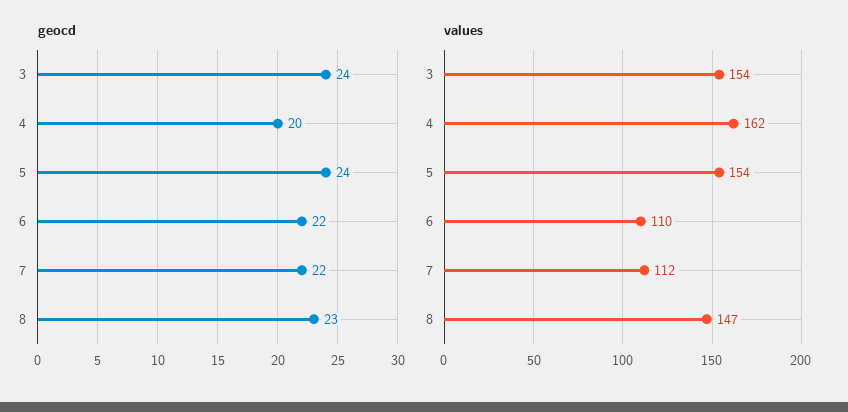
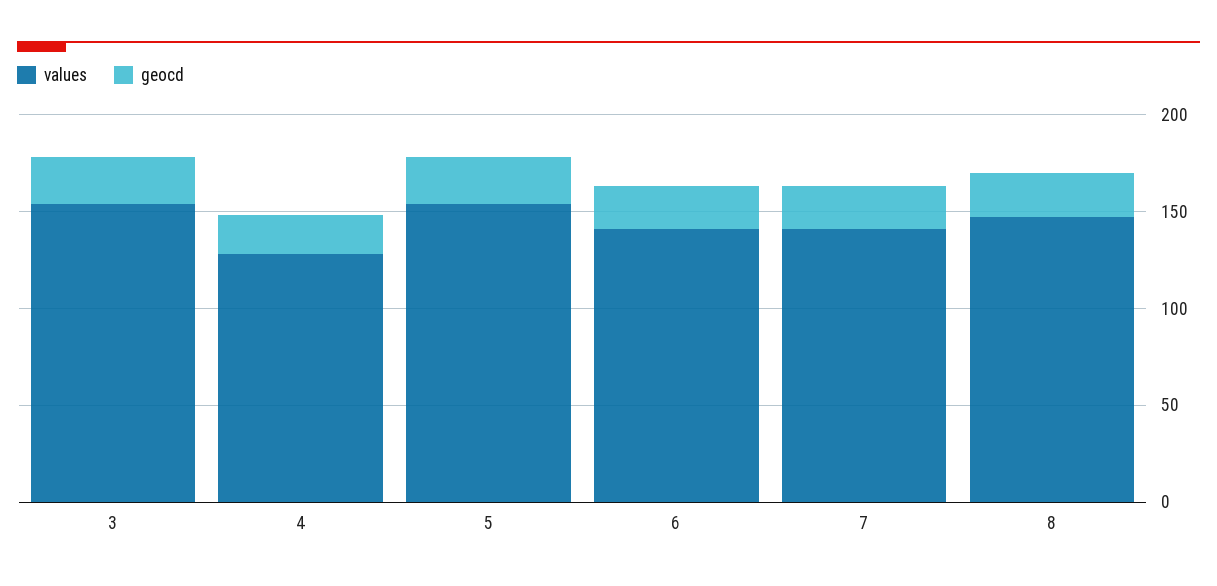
  {
    "geocd": {
      "3": 24,
      "4": 20,
      "5": 24,
      "6": 22,
      "7": 22,
      "8": 23
    },
    "values": {
      "3": 154,
-     "4": 162,
+     "4": 130,
      "5": 154,
-     "6": 110,
+     "6": 140,
-     "7": 112,
+     "7": 140,
      "8": 147
    }
  }

